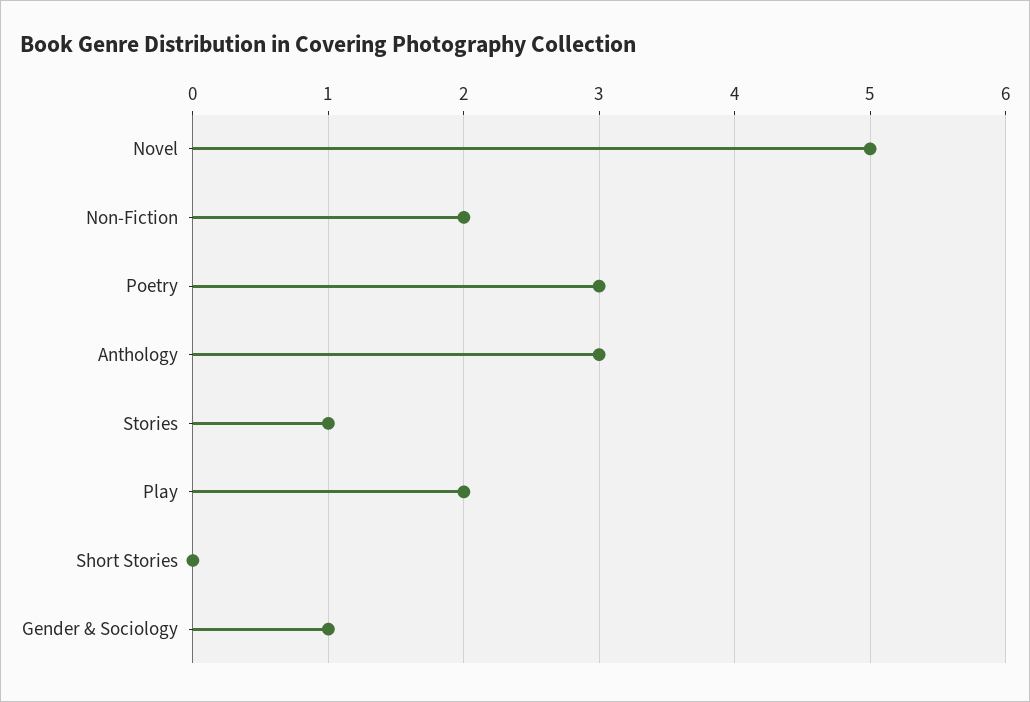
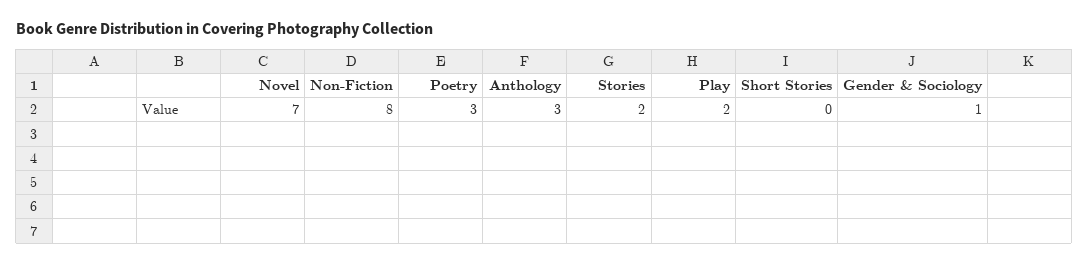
  {
-   "Novel": 5,
+   "Novel": 7,
-   "Non-Fiction": 2,
+   "Non-Fiction": 8,
    "Poetry": 3,
    "Anthology": 3,
-   "Stories": 1,
+   "Stories": 2,
    "Play": 2,
    "Short Stories": 0,
    "Gender & Sociology": 1
  }

